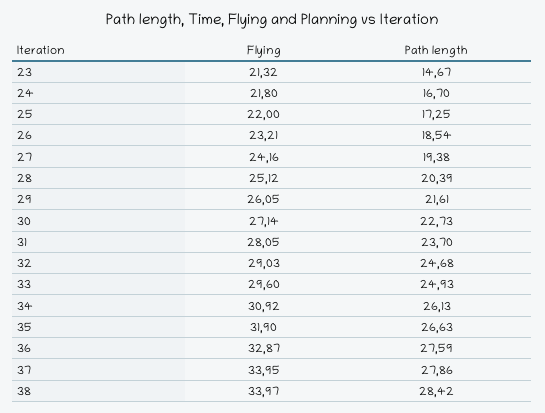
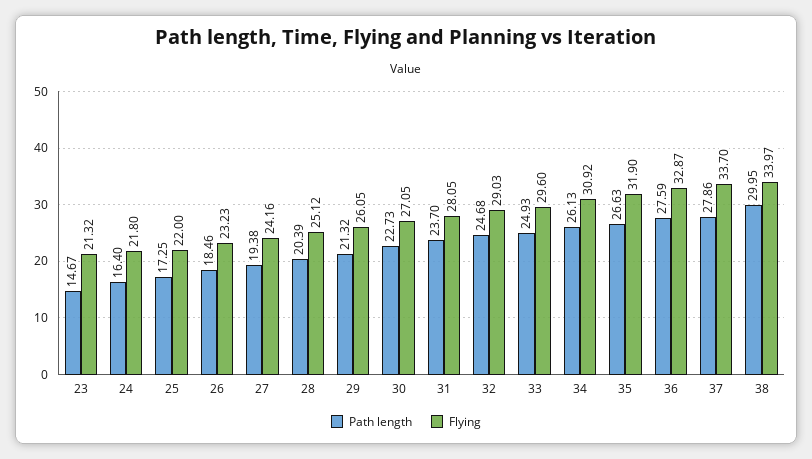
  {
    "Flying": {
      "23": 21.32,
      "24": 21.8,
      "25": 22,
-     "26": 23.21,
+     "26": 23.23,
      "27": 24.16,
      "28": 25.12,
      "29": 26.05,
-     "30": 27.14,
+     "30": 27.05,
      "31": 28.05,
      "32": 29.03,
      "33": 29.6,
      "34": 30.92,
      "35": 31.9,
      "36": 32.87,
-     "37": 33.95,
+     "37": 33.7,
      "38": 33.97
    },
    "Path length": {
      "23": 14.67,
-     "24": 16.7,
+     "24": 16.4,
      "25": 17.25,
-     "26": 18.54,
+     "26": 18.46,
      "27": 19.38,
      "28": 20.39,
-     "29": 21.61,
+     "29": 21.32,
      "30": 22.73,
      "31": 23.7,
      "32": 24.68,
      "33": 24.93,
      "34": 26.13,
      "35": 26.63,
      "36": 27.59,
      "37": 27.86,
-     "38": 28.42
+     "38": 29.95
    }
  }

